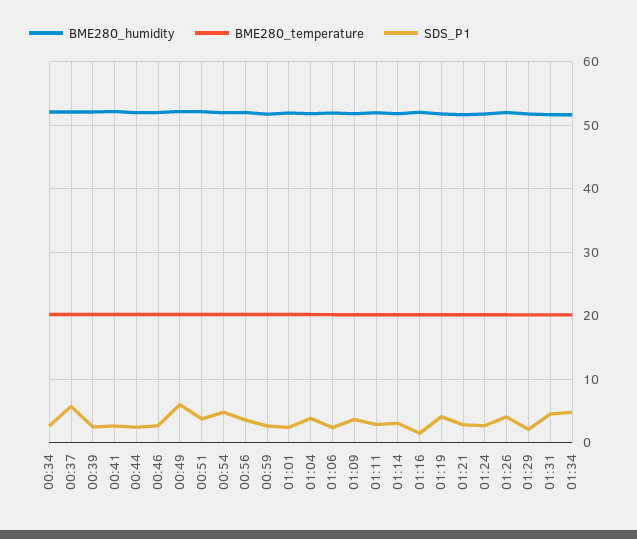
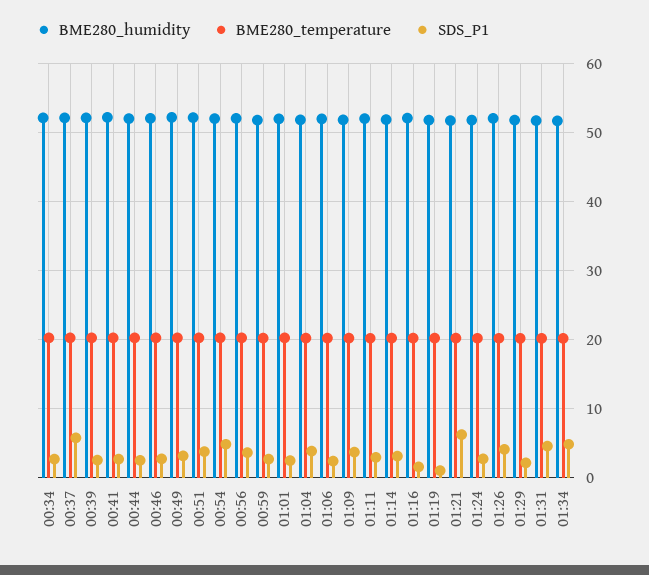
  {
    "BME280_humidity": {
      "00:34": 52,
      "00:37": 52,
      "00:39": 52,
      "00:41": 52,
      "00:44": 52,
      "00:46": 52,
      "00:49": 52,
      "00:51": 52,
      "00:54": 52,
      "00:56": 52,
      "00:59": 52,
      "01:01": 52,
      "01:04": 52,
      "01:06": 52,
      "01:09": 52,
      "01:11": 52,
      "01:14": 52,
      "01:16": 52,
      "01:19": 52,
      "01:21": 52,
      "01:24": 52,
      "01:26": 52,
      "01:29": 52,
      "01:31": 52,
      "01:34": 52
    },
    "BME280_temperature": {
      "00:34": 20,
      "00:37": 20,
      "00:39": 20,
      "00:41": 20,
      "00:44": 20,
      "00:46": 20,
      "00:49": 20,
      "00:51": 20,
      "00:54": 20,
      "00:56": 20,
      "00:59": 20,
      "01:01": 20,
      "01:04": 20,
      "01:06": 20,
      "01:09": 20,
      "01:11": 20,
      "01:14": 20,
      "01:16": 20,
      "01:19": 20,
      "01:21": 20,
      "01:24": 20,
      "01:26": 20,
      "01:29": 20,
      "01:31": 20,
      "01:34": 20
    },
    "SDS_P1": {
      "00:34": 3,
      "00:37": 6,
      "00:39": 3,
      "00:41": 3,
      "00:44": 3,
      "00:46": 3,
-     "00:49": 6,
+     "00:49": 3,
      "00:51": 4,
      "00:54": 5,
      "00:56": 4,
      "00:59": 3,
      "01:01": 2,
      "01:04": 4,
      "01:06": 2,
      "01:09": 4,
      "01:11": 3,
      "01:14": 3,
      "01:16": 2,
-     "01:19": 4,
+     "01:19": 1,
-     "01:21": 3,
+     "01:21": 6,
      "01:24": 3,
      "01:26": 4,
      "01:29": 2,
      "01:31": 5,
      "01:34": 5
    }
  }

